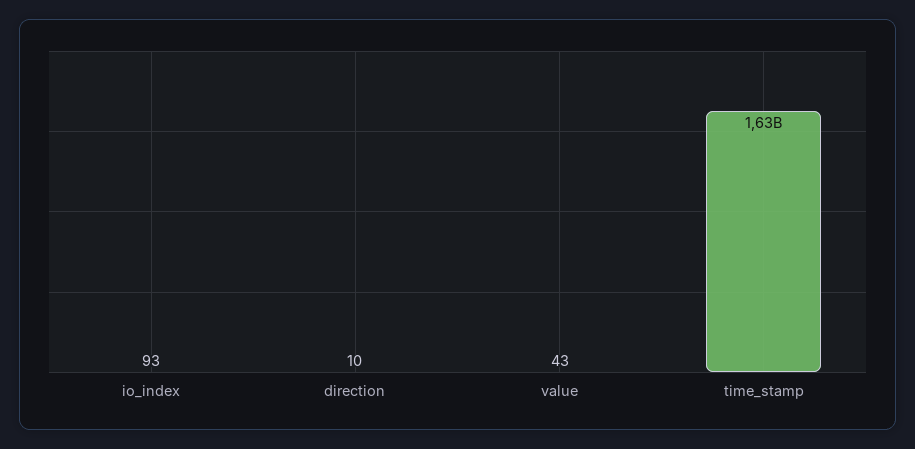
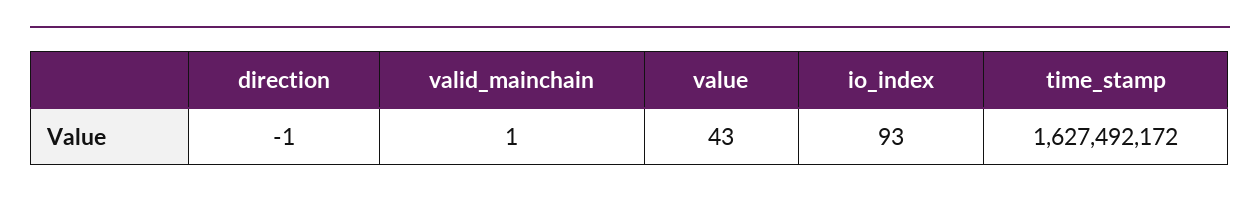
  {
    "io_index": 93,
-   "direction": 10,
+   "direction": -1,
    "value": 43,
-   "time_stamp": 1627492172
+   "time_stamp": 1627492172,
+   "valid_mainchain": 1
  }

